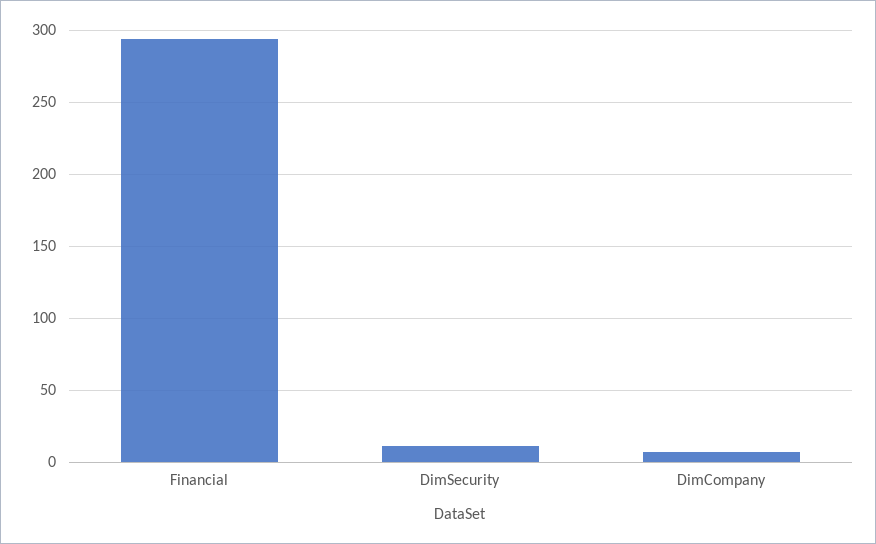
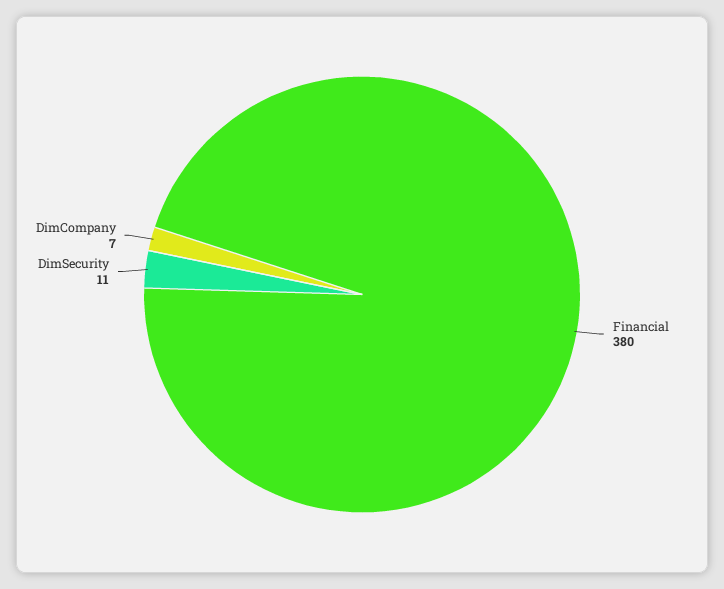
  {
-   "Financial": 295,
+   "Financial": 380,
    "DimSecurity": 11,
    "DimCompany": 7
  }

